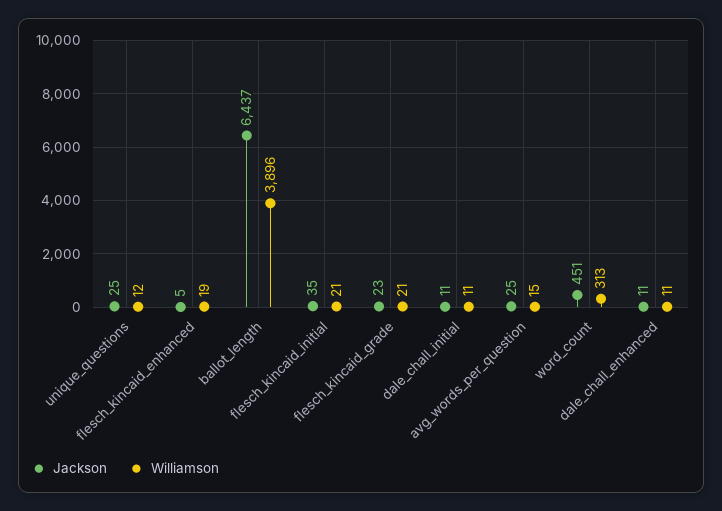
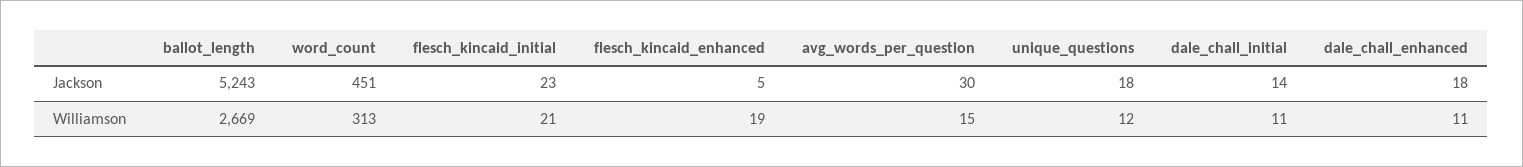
  {
    "Jackson": {
-     "unique_questions": 25,
+     "unique_questions": 18,
      "flesch_kincaid_enhanced": 5,
-     "ballot_length": 6437,
+     "ballot_length": 5243,
-     "flesch_kincaid_initial": 35,
+     "flesch_kincaid_initial": 23,
-     "flesch_kincaid_grade": 23,
-     "dale_chall_initial": 11,
+     "dale_chall_initial": 14,
-     "avg_words_per_question": 25,
+     "avg_words_per_question": 30,
      "word_count": 451,
-     "dale_chall_enhanced": 11
+     "dale_chall_enhanced": 18
    },
    "Williamson": {
      "unique_questions": 12,
      "flesch_kincaid_enhanced": 19,
-     "ballot_length": 3896,
+     "ballot_length": 2669,
      "flesch_kincaid_initial": 21,
-     "flesch_kincaid_grade": 21,
      "dale_chall_initial": 11,
      "avg_words_per_question": 15,
      "word_count": 313,
      "dale_chall_enhanced": 11
    }
  }

